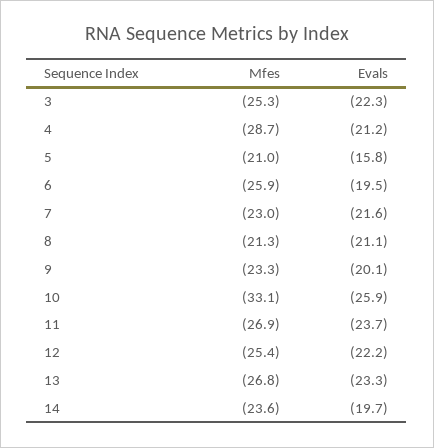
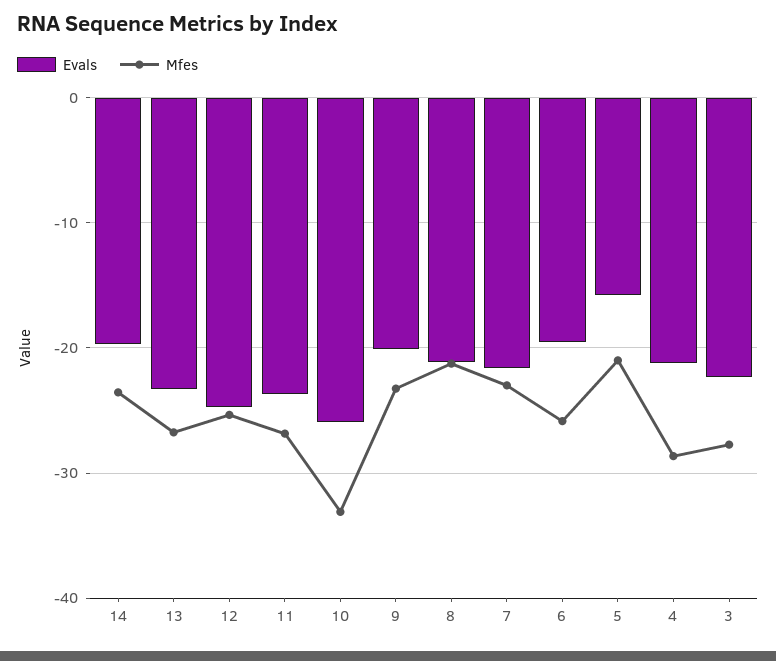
  {
    "Mfes": {
-     "3": -25.3,
+     "3": -28,
      "4": -28.7,
      "5": -21,
      "6": -25.9,
      "7": -23,
      "8": -21.3,
      "9": -23.3,
      "10": -33.1,
      "11": -26.9,
      "12": -25.4,
      "13": -26.8,
      "14": -23.6
    },
    "Evals": {
      "3": -22.3,
      "4": -21.2,
      "5": -15.8,
      "6": -19.5,
      "7": -21.6,
      "8": -21.1,
      "9": -20.1,
      "10": -25.9,
      "11": -23.7,
-     "12": -22.2,
+     "12": -25,
      "13": -23.3,
      "14": -19.7
    }
  }

